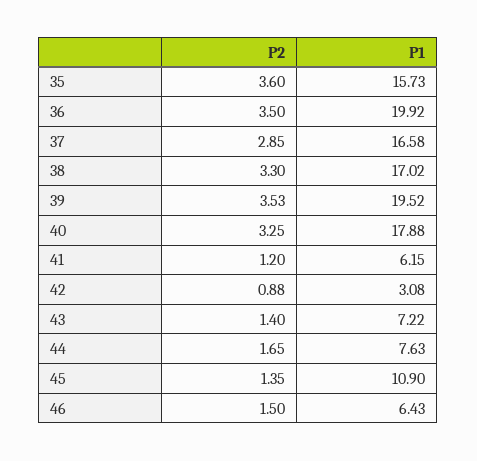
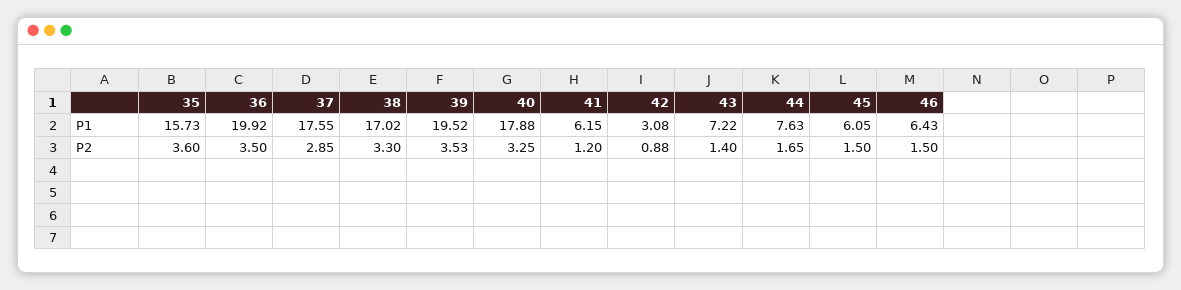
  {
    "P2": {
      "35": 3.6,
      "36": 3.5,
      "37": 2.85,
      "38": 3.3,
      "39": 3.53,
      "40": 3.25,
      "41": 1.2,
      "42": 0.88,
      "43": 1.4,
      "44": 1.65,
-     "45": 1.35,
+     "45": 1.5,
      "46": 1.5
    },
    "P1": {
      "35": 15.73,
      "36": 19.92,
-     "37": 16.58,
+     "37": 17.55,
      "38": 17.02,
      "39": 19.52,
      "40": 17.88,
      "41": 6.15,
      "42": 3.08,
      "43": 7.22,
      "44": 7.63,
-     "45": 10.9,
+     "45": 6.05,
      "46": 6.43
    }
  }

